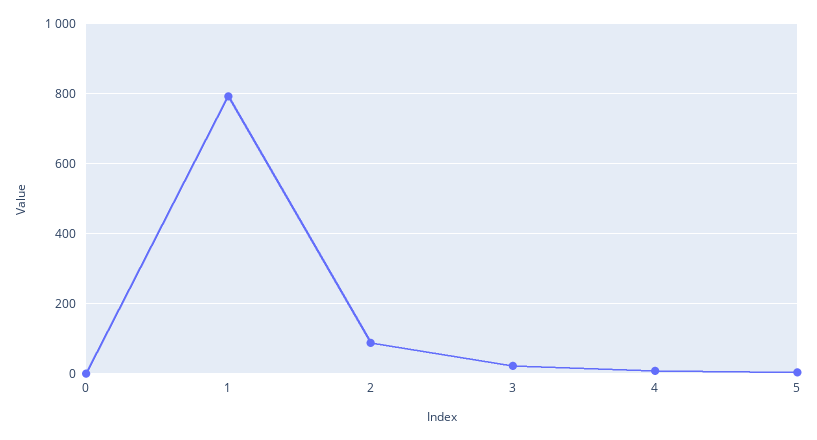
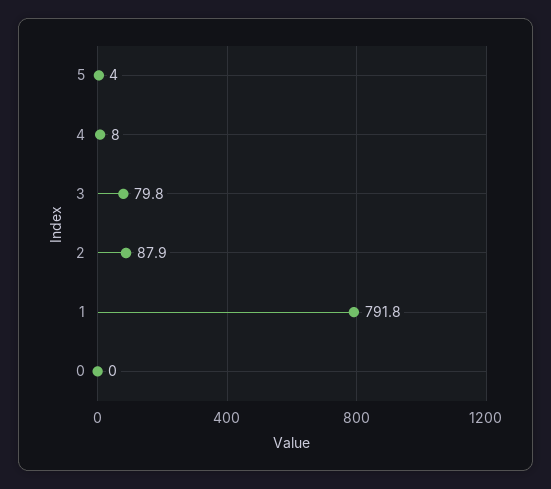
  {
    "0": 0,
    "1": 791.8,
    "2": 87.9,
-   "3": 20,
+   "3": 79.8,
    "4": 8,
    "5": 4
  }

